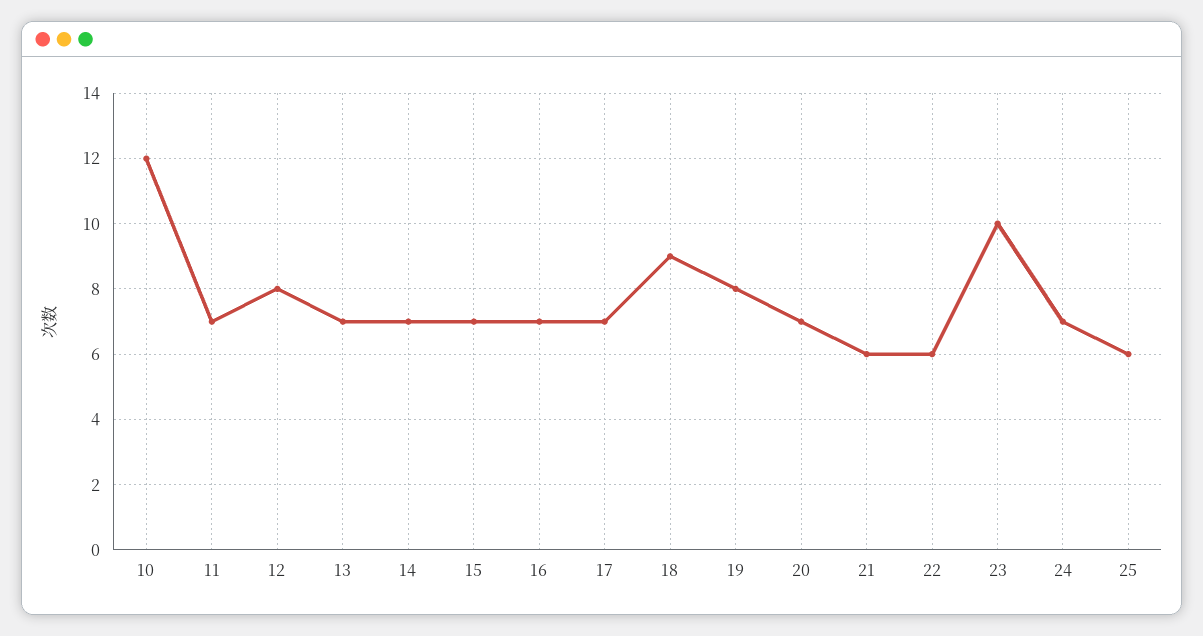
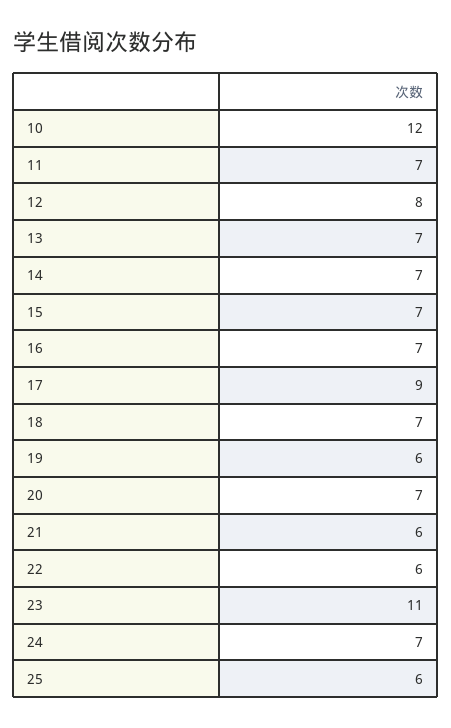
  {
    "10": 12,
    "11": 7,
    "12": 8,
    "13": 7,
    "14": 7,
    "15": 7,
    "16": 7,
-   "17": 7,
+   "17": 9,
-   "18": 9,
+   "18": 7,
-   "19": 8,
+   "19": 6,
    "20": 7,
    "21": 6,
    "22": 6,
-   "23": 10,
+   "23": 11,
    "24": 7,
    "25": 6
  }

